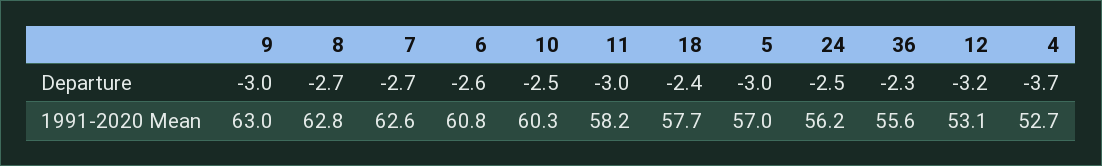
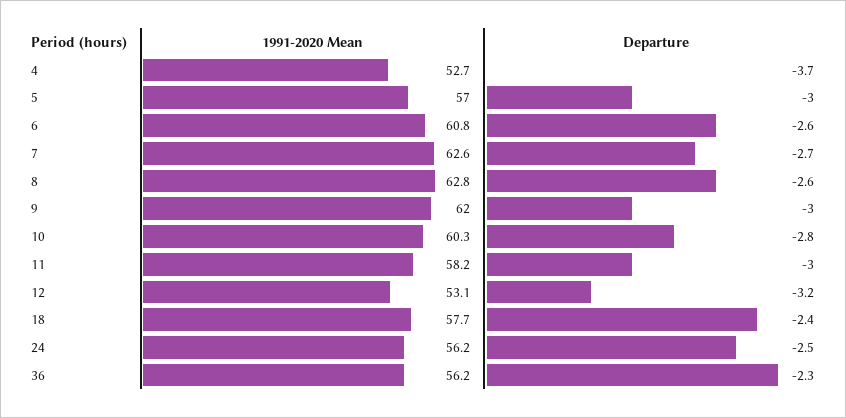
  {
    "9": {
      "Departure": -3,
-     "1991-2020 Mean": 63
+     "1991-2020 Mean": 62
    },
    "8": {
-     "Departure": -2.7,
+     "Departure": -2.6,
      "1991-2020 Mean": 62.8
    },
    "7": {
      "Departure": -2.7,
      "1991-2020 Mean": 62.6
    },
    "6": {
      "Departure": -2.6,
      "1991-2020 Mean": 60.8
    },
    "10": {
-     "Departure": -2.5,
+     "Departure": -2.8,
      "1991-2020 Mean": 60.3
    },
    "11": {
      "Departure": -3,
      "1991-2020 Mean": 58.2
    },
    "18": {
      "Departure": -2.4,
      "1991-2020 Mean": 57.7
    },
    "5": {
      "Departure": -3,
      "1991-2020 Mean": 57
    },
    "24": {
      "Departure": -2.5,
      "1991-2020 Mean": 56.2
    },
    "36": {
      "Departure": -2.3,
-     "1991-2020 Mean": 55.6
+     "1991-2020 Mean": 56.2
    },
    "12": {
      "Departure": -3.2,
      "1991-2020 Mean": 53.1
    },
    "4": {
      "Departure": -3.7,
      "1991-2020 Mean": 52.7
    }
  }

